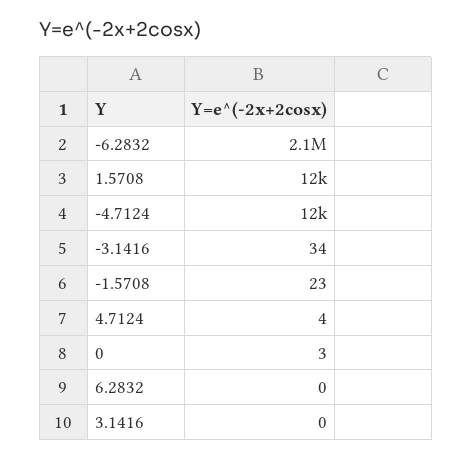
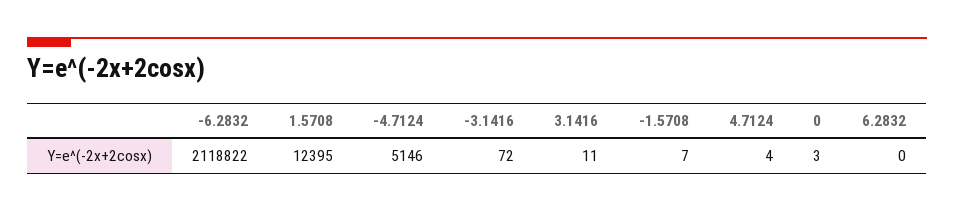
  {
    "-6.2832": 2118822,
    "1.5708": 12395,
-   "-4.7124": 12000,
+   "-4.7124": 5146,
-   "-3.1416": 34,
+   "-3.1416": 72,
-   "-1.5708": 23,
+   "-1.5708": 7,
    "4.7124": 4,
    "0": 3,
    "6.2832": 0,
-   "3.1416": 0
+   "3.1416": 11
  }

